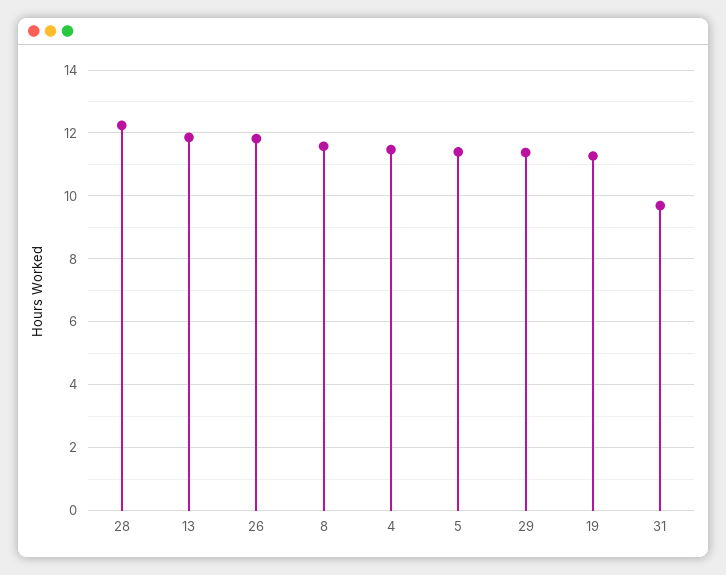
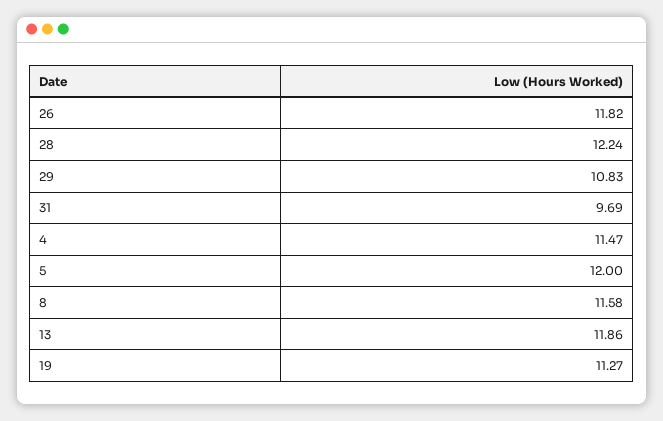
  {
    "28": 12.24,
    "13": 11.86,
    "26": 11.82,
    "8": 11.58,
    "4": 11.47,
-   "5": 11.4,
+   "5": 12,
-   "29": 11.4,
+   "29": 10.83,
    "19": 11.27,
    "31": 9.69
  }

